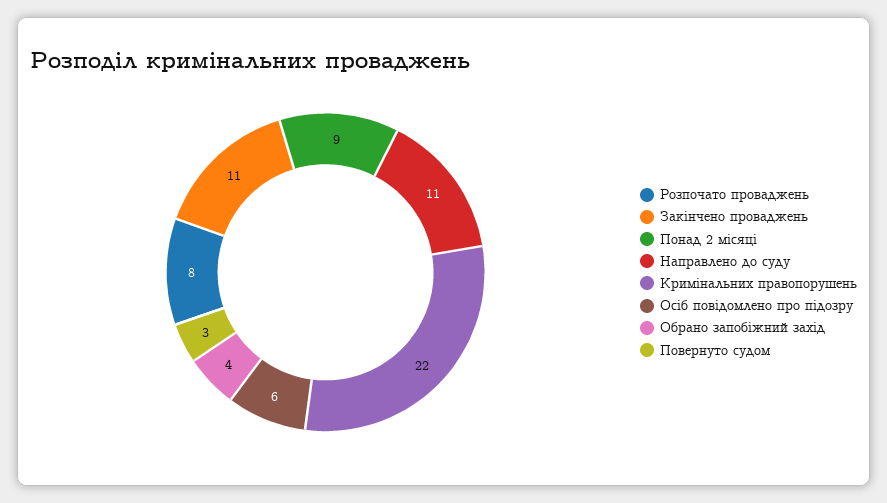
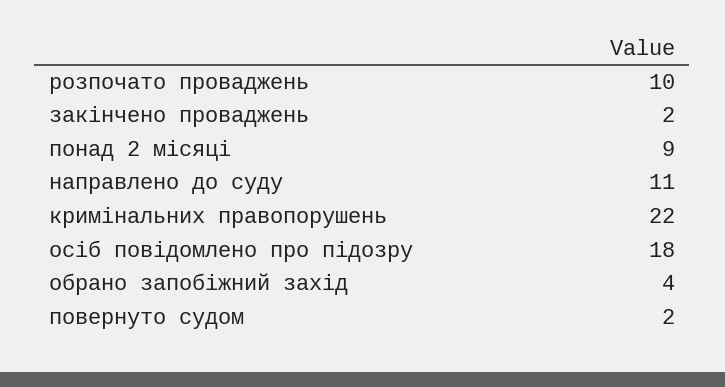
  {
-   "Розпочато проваджень": 8,
+   "Розпочато проваджень": 10,
-   "Закінчено проваджень": 11,
+   "Закінчено проваджень": 2,
    "Понад 2 місяці": 9,
    "Направлено до суду": 11,
    "Кримінальних правопорушень": 22,
-   "Осіб повідомлено про підозру": 6,
+   "Осіб повідомлено про підозру": 18,
    "Обрано запобіжний захід": 4,
-   "Повернуто судом": 3
+   "Повернуто судом": 2
  }

